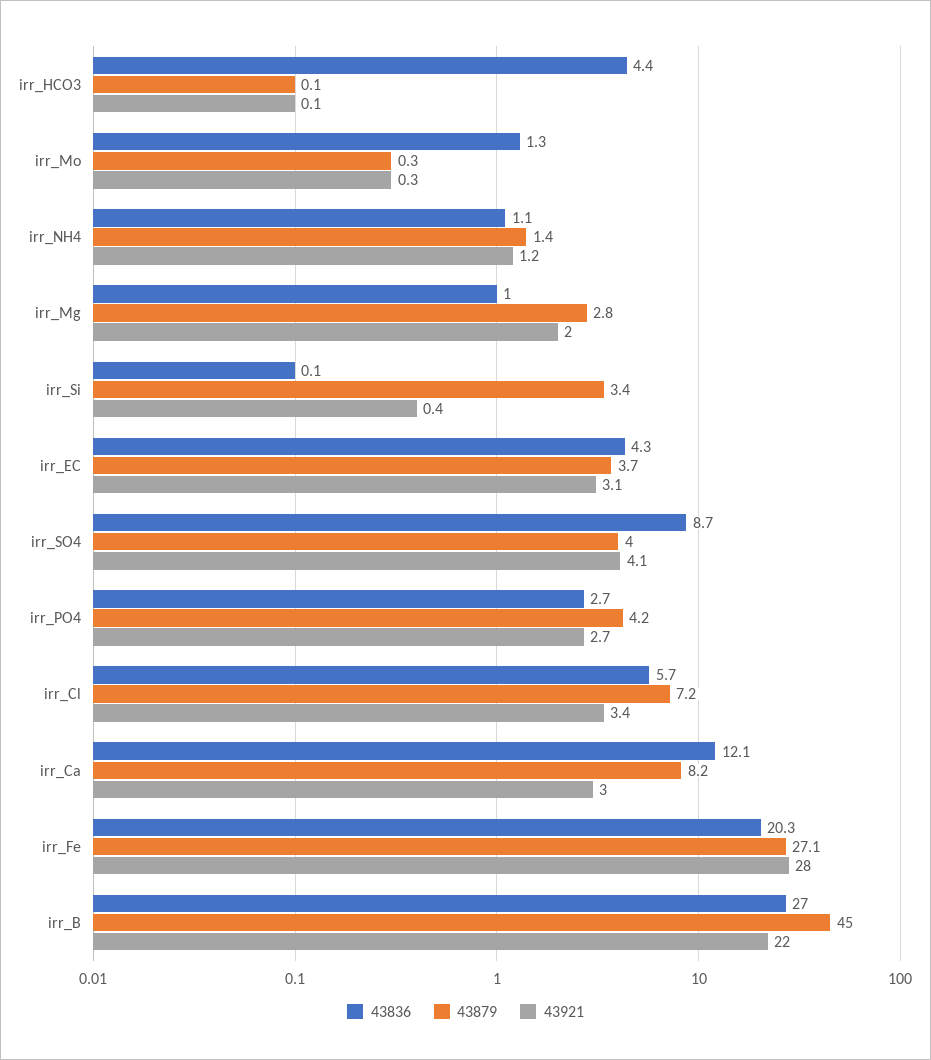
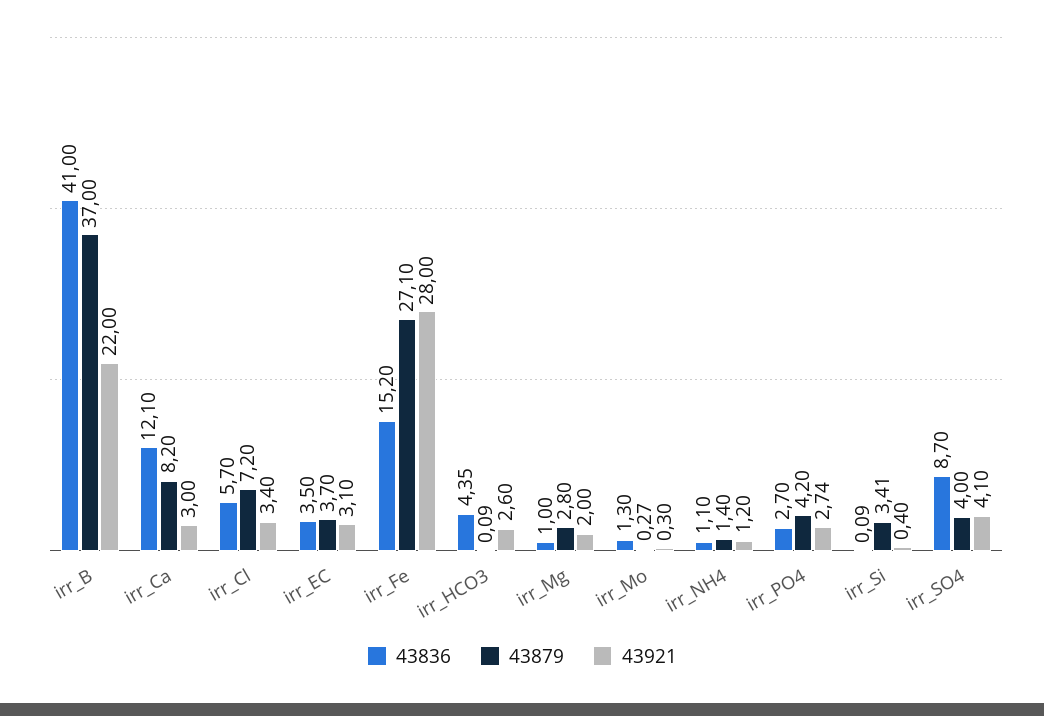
  {
    "43836": {
      "irr_HCO3": 4.35,
      "irr_Mo": 1.3,
      "irr_NH4": 1.1,
      "irr_Mg": 1,
      "irr_Si": 0.09,
-     "irr_EC": 4.3,
+     "irr_EC": 3.5,
      "irr_SO4": 8.7,
      "irr_PO4": 2.7,
      "irr_Cl": 5.7,
      "irr_Ca": 12.1,
-     "irr_Fe": 20.3,
+     "irr_Fe": 15.2,
-     "irr_B": 27
+     "irr_B": 41
    },
    "43879": {
      "irr_HCO3": 0.09,
      "irr_Mo": 0.27,
      "irr_NH4": 1.4,
      "irr_Mg": 2.8,
      "irr_Si": 3.41,
      "irr_EC": 3.7,
      "irr_SO4": 4,
      "irr_PO4": 4.2,
      "irr_Cl": 7.2,
      "irr_Ca": 8.2,
      "irr_Fe": 27.1,
-     "irr_B": 45
+     "irr_B": 37
    },
    "43921": {
-     "irr_HCO3": 0.1,
+     "irr_HCO3": 2.6,
      "irr_Mo": 0.3,
      "irr_NH4": 1.2,
      "irr_Mg": 2,
      "irr_Si": 0.4,
      "irr_EC": 3.1,
      "irr_SO4": 4.1,
      "irr_PO4": 2.74,
      "irr_Cl": 3.4,
      "irr_Ca": 3,
      "irr_Fe": 28,
      "irr_B": 22
    }
  }

